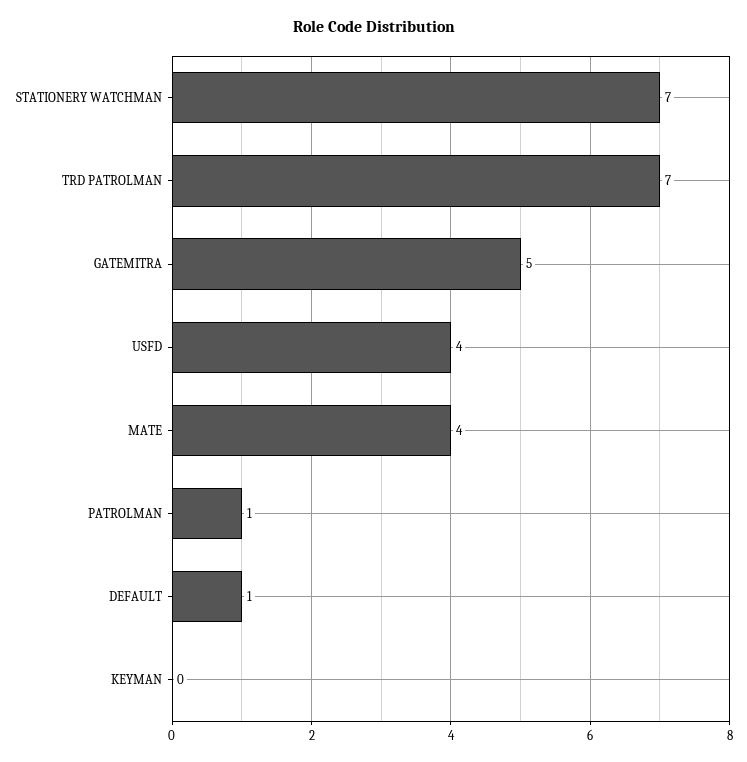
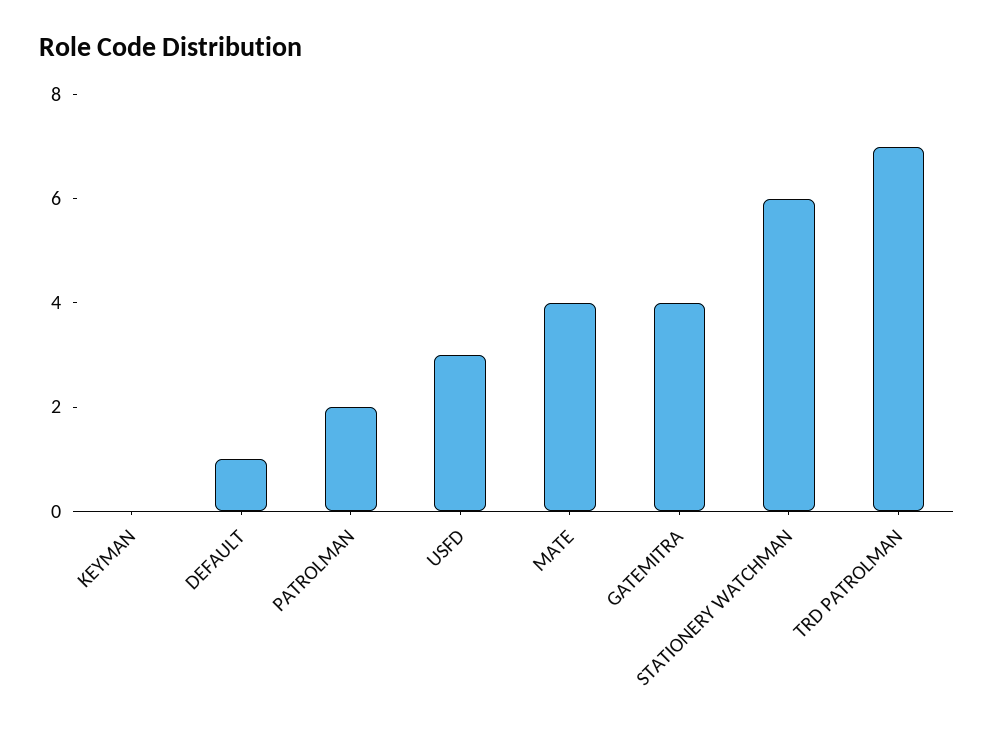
  {
-   "STATIONERY WATCHMAN": 7,
+   "STATIONERY WATCHMAN": 6,
    "TRD PATROLMAN": 7,
-   "GATEMITRA": 5,
+   "GATEMITRA": 4,
-   "USFD": 4,
+   "USFD": 3,
    "MATE": 4,
-   "PATROLMAN": 1,
+   "PATROLMAN": 2,
    "DEFAULT": 1,
    "KEYMAN": 0
  }

